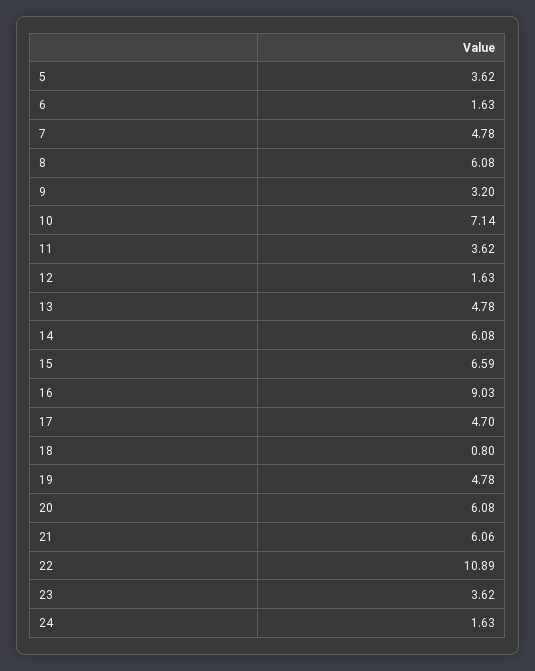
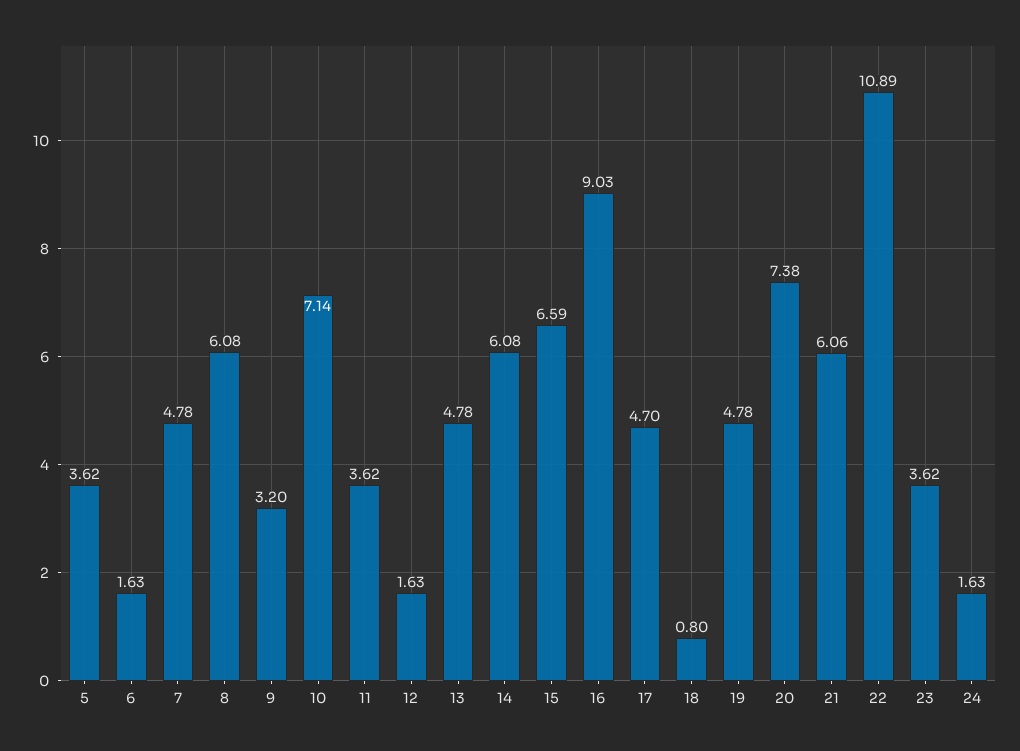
  {
    "5": 3.62,
    "6": 1.63,
    "7": 4.78,
    "8": 6.08,
    "9": 3.2,
    "10": 7.14,
    "11": 3.62,
    "12": 1.63,
    "13": 4.78,
    "14": 6.08,
    "15": 6.59,
    "16": 9.03,
    "17": 4.7,
    "18": 0.8,
    "19": 4.78,
-   "20": 6.08,
+   "20": 7.38,
    "21": 6.06,
    "22": 10.89,
    "23": 3.62,
    "24": 1.63
  }

